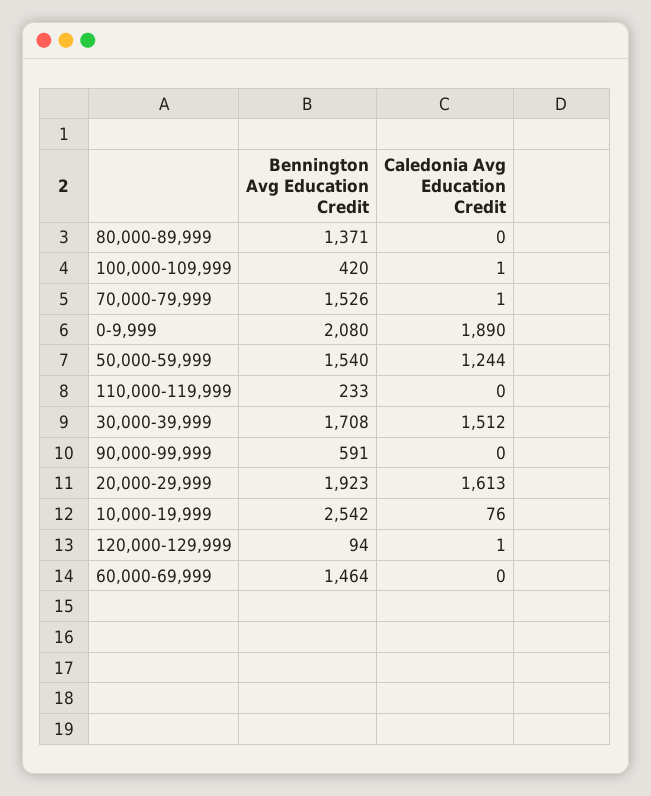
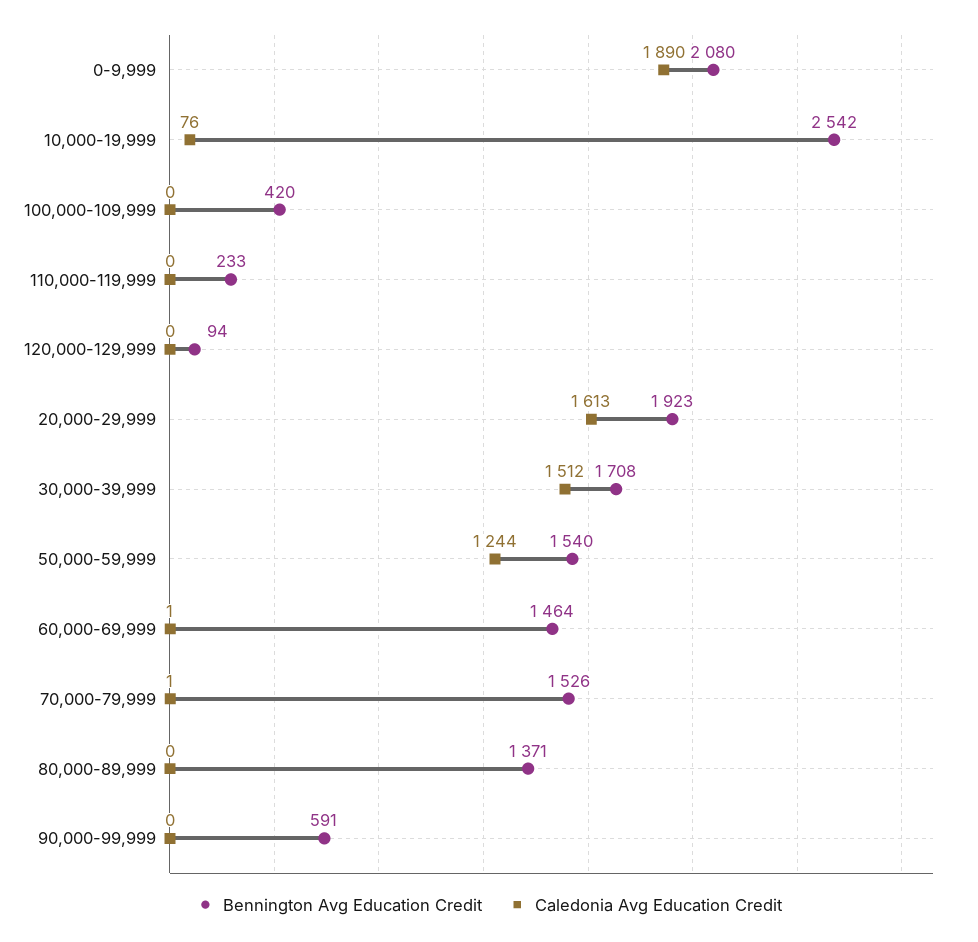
  {
    "Bennington Avg Education Credit": {
      "80,000-89,999": 1371,
      "100,000-109,999": 420,
      "70,000-79,999": 1526,
      "0-9,999": 2080,
      "50,000-59,999": 1540,
      "110,000-119,999": 233,
      "30,000-39,999": 1708,
      "90,000-99,999": 591,
      "20,000-29,999": 1923,
      "10,000-19,999": 2542,
      "120,000-129,999": 94,
      "60,000-69,999": 1464
    },
    "Caledonia Avg Education Credit": {
      "80,000-89,999": 0,
-     "100,000-109,999": 1,
+     "100,000-109,999": 0,
      "70,000-79,999": 1,
      "0-9,999": 1890,
      "50,000-59,999": 1244,
      "110,000-119,999": 0,
      "30,000-39,999": 1512,
      "90,000-99,999": 0,
      "20,000-29,999": 1613,
      "10,000-19,999": 76,
-     "120,000-129,999": 1,
+     "120,000-129,999": 0,
-     "60,000-69,999": 0
+     "60,000-69,999": 1
    }
  }

